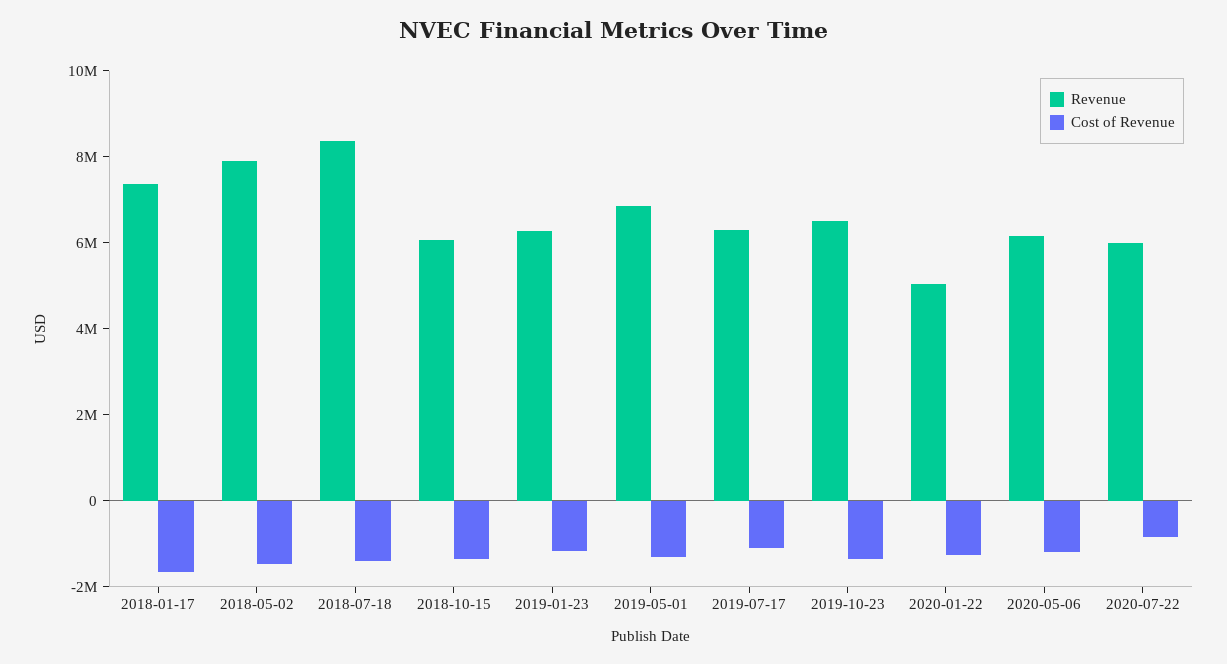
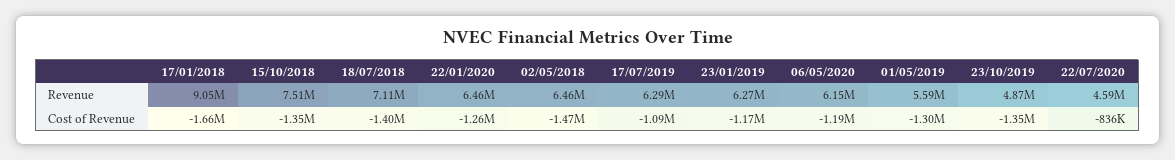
  {
    "Revenue": {
-     "2018-01-17": 7500000,
+     "2018-01-17": 9050000,
-     "2018-05-02": 8000000,
+     "2018-05-02": 6460000,
-     "2018-07-18": 8500000,
+     "2018-07-18": 7110000,
-     "2018-10-15": 6000000,
+     "2018-10-15": 7510000,
      "2019-01-23": 6270000,
-     "2019-05-01": 7000000,
+     "2019-05-01": 5590000,
      "2019-07-17": 6290000,
-     "2019-10-23": 6500000,
+     "2019-10-23": 4870000,
-     "2020-01-22": 5000000,
+     "2020-01-22": 6460000,
      "2020-05-06": 6150000,
-     "2020-07-22": 6000000
+     "2020-07-22": 4590000
    },
    "Cost of Revenue": {
      "2018-01-17": -1660000,
      "2018-05-02": -1470000,
      "2018-07-18": -1400000,
      "2018-10-15": -1350000,
      "2019-01-23": -1170000,
      "2019-05-01": -1300000,
      "2019-07-17": -1090000,
      "2019-10-23": -1350000,
      "2020-01-22": -1260000,
      "2020-05-06": -1190000,
      "2020-07-22": -836000
    }
  }

